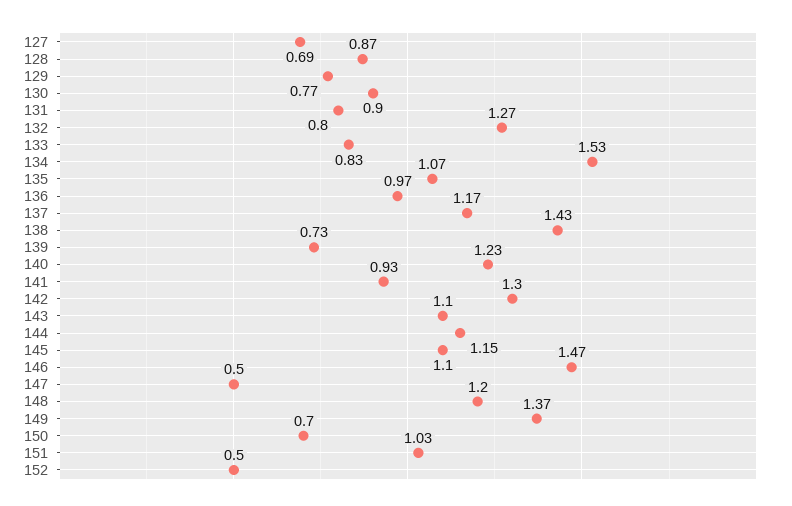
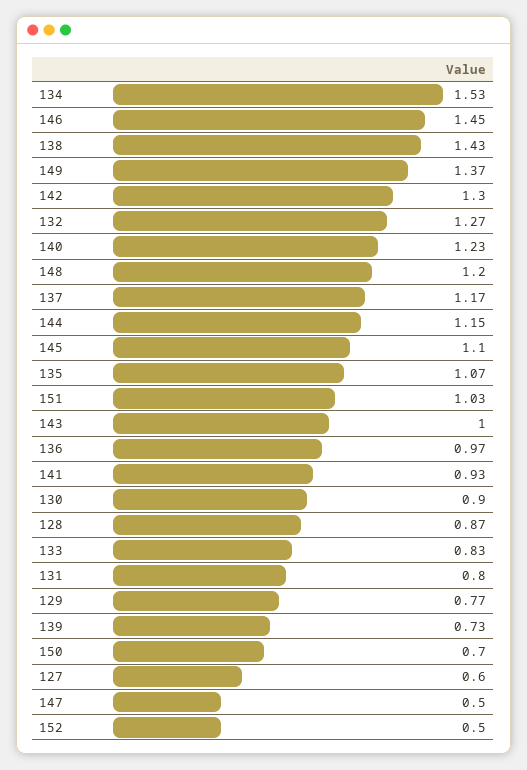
  {
-   "127": 0.69,
+   "127": 0.6,
    "128": 0.87,
    "129": 0.77,
    "130": 0.9,
    "131": 0.8,
    "132": 1.27,
    "133": 0.83,
    "134": 1.53,
    "135": 1.07,
    "136": 0.97,
    "137": 1.17,
    "138": 1.43,
    "139": 0.73,
    "140": 1.23,
    "141": 0.93,
    "142": 1.3,
-   "143": 1.1,
+   "143": 1,
    "144": 1.15,
    "145": 1.1,
-   "146": 1.47,
+   "146": 1.45,
    "147": 0.5,
    "148": 1.2,
    "149": 1.37,
    "150": 0.7,
    "151": 1.03,
    "152": 0.5
  }

